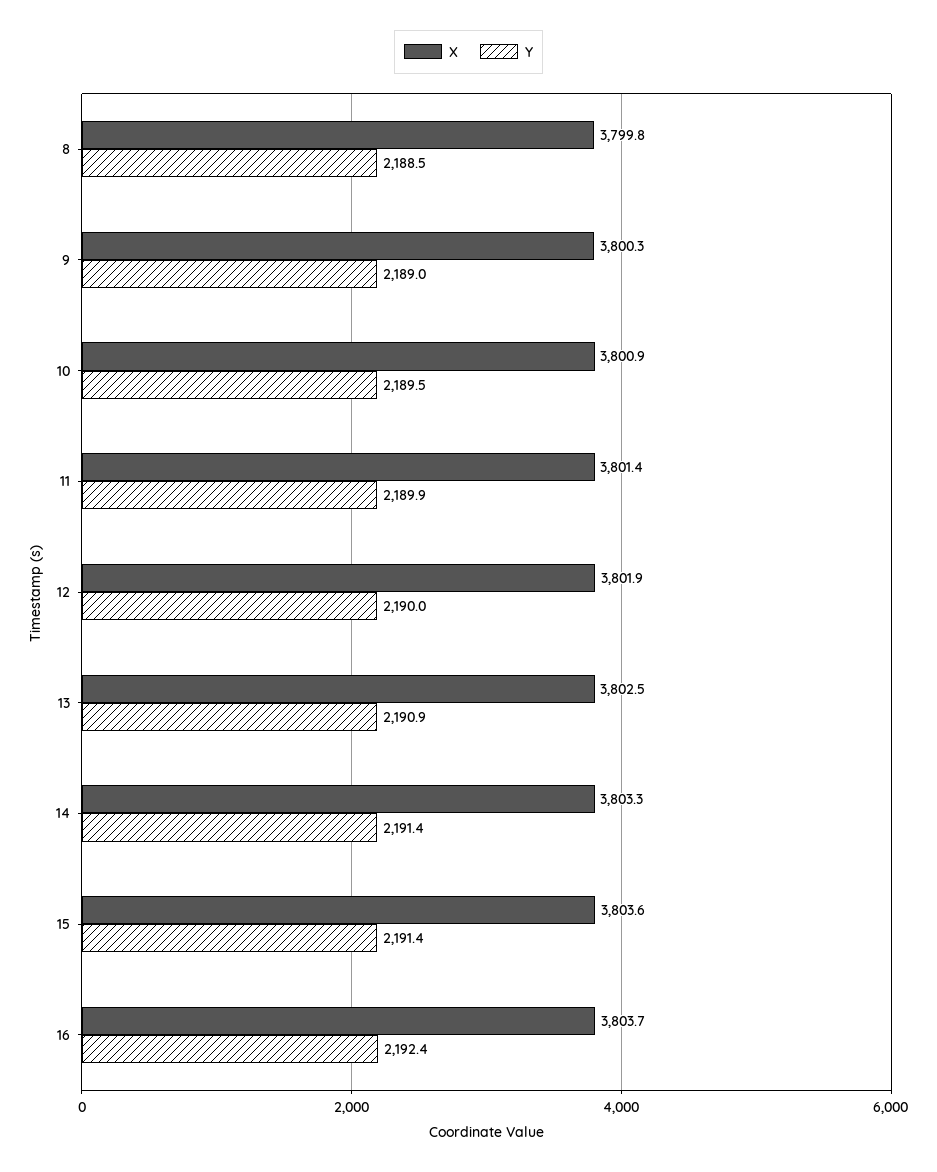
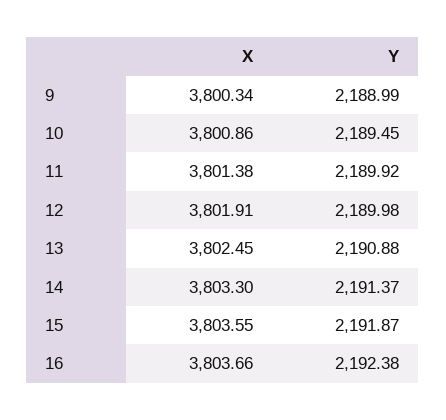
  {
    "X": {
-     "8": 3799.8,
      "9": 3800.34,
      "10": 3800.86,
      "11": 3801.38,
      "12": 3801.91,
      "13": 3802.45,
      "14": 3803.3,
      "15": 3803.55,
      "16": 3803.66
    },
    "Y": {
-     "8": 2188.5,
      "9": 2188.99,
      "10": 2189.45,
      "11": 2189.92,
      "12": 2189.98,
      "13": 2190.88,
      "14": 2191.37,
-     "15": 2191.4,
+     "15": 2191.87,
      "16": 2192.38
    }
  }

